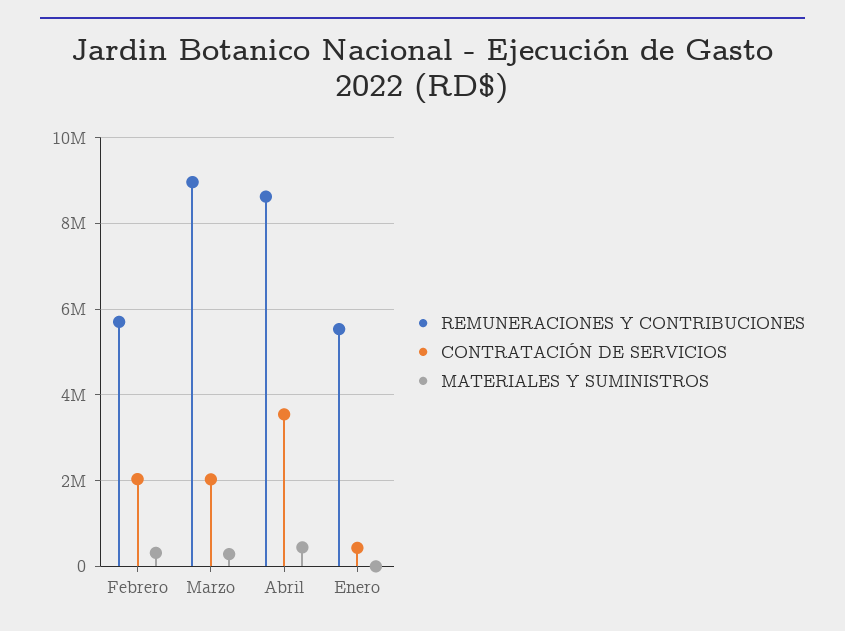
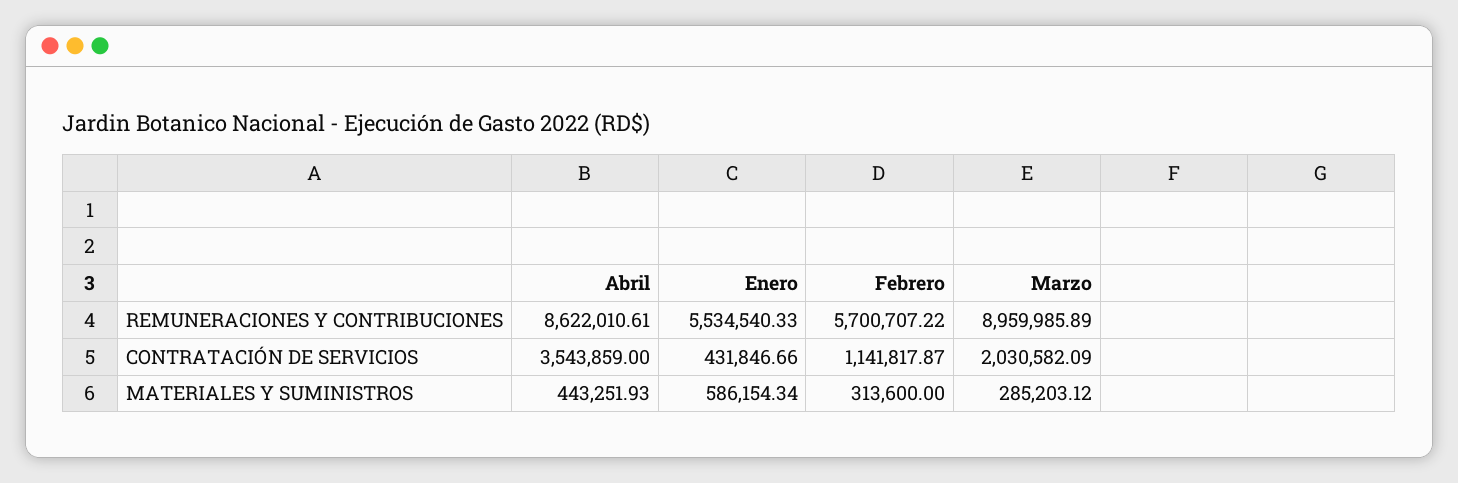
  {
    "REMUNERACIONES Y CONTRIBUCIONES": {
      "Febrero": 5700707.22,
      "Marzo": 8959985.89,
      "Abril": 8622010.61,
      "Enero": 5534540.33
    },
    "CONTRATACIÓN DE SERVICIOS": {
-     "Febrero": 2000000,
+     "Febrero": 1141817.87,
      "Marzo": 2030582.09,
      "Abril": 3543859,
      "Enero": 431846.66
    },
    "MATERIALES Y SUMINISTROS": {
      "Febrero": 313600,
      "Marzo": 285203.12,
      "Abril": 443251.93,
-     "Enero": 0
+     "Enero": 586154.34
    }
  }

